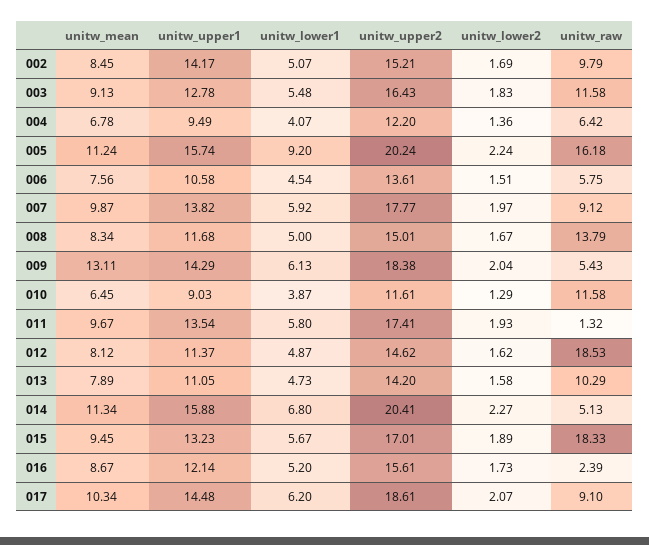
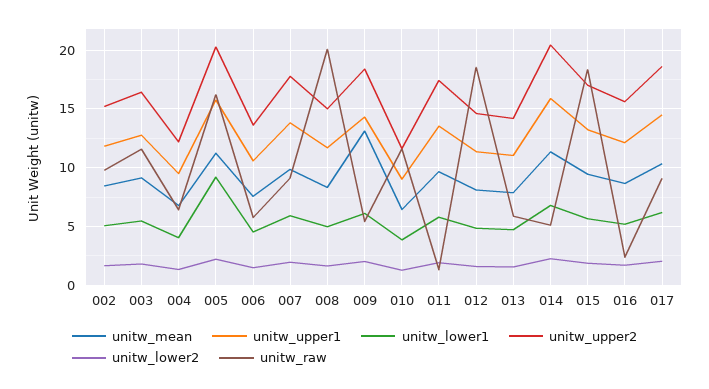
  {
    "unitw_mean": {
      "002": 8.45,
      "003": 9.13,
      "004": 6.78,
      "005": 11.24,
      "006": 7.56,
      "007": 9.87,
      "008": 8.34,
      "009": 13.11,
      "010": 6.45,
      "011": 9.67,
      "012": 8.12,
      "013": 7.89,
      "014": 11.34,
      "015": 9.45,
      "016": 8.67,
      "017": 10.34
    },
    "unitw_upper1": {
-     "002": 14.17,
+     "002": 12,
      "003": 12.78,
      "004": 9.49,
      "005": 15.74,
      "006": 10.58,
      "007": 13.82,
      "008": 11.68,
      "009": 14.29,
      "010": 9.03,
      "011": 13.54,
      "012": 11.37,
      "013": 11.05,
      "014": 15.88,
      "015": 13.23,
      "016": 12.14,
      "017": 14.48
    },
    "unitw_lower1": {
      "002": 5.07,
      "003": 5.48,
      "004": 4.07,
      "005": 9.2,
      "006": 4.54,
      "007": 5.92,
      "008": 5,
      "009": 6.13,
      "010": 3.87,
      "011": 5.8,
      "012": 4.87,
      "013": 4.73,
      "014": 6.8,
      "015": 5.67,
      "016": 5.2,
      "017": 6.2
    },
    "unitw_upper2": {
      "002": 15.21,
      "003": 16.43,
      "004": 12.2,
      "005": 20.24,
      "006": 13.61,
      "007": 17.77,
      "008": 15.01,
      "009": 18.38,
      "010": 11.61,
      "011": 17.41,
      "012": 14.62,
      "013": 14.2,
      "014": 20.41,
      "015": 17.01,
      "016": 15.61,
      "017": 18.61
    },
    "unitw_lower2": {
      "002": 1.69,
      "003": 1.83,
      "004": 1.36,
      "005": 2.24,
      "006": 1.51,
      "007": 1.97,
      "008": 1.67,
      "009": 2.04,
      "010": 1.29,
      "011": 1.93,
      "012": 1.62,
      "013": 1.58,
      "014": 2.27,
      "015": 1.89,
      "016": 1.73,
      "017": 2.07
    },
    "unitw_raw": {
      "002": 9.79,
      "003": 11.58,
      "004": 6.42,
      "005": 16.18,
      "006": 5.75,
      "007": 9.12,
-     "008": 13.79,
+     "008": 20,
      "009": 5.43,
      "010": 11.58,
      "011": 1.32,
      "012": 18.53,
-     "013": 10.29,
+     "013": 6,
      "014": 5.13,
      "015": 18.33,
      "016": 2.39,
      "017": 9.1
    }
  }

